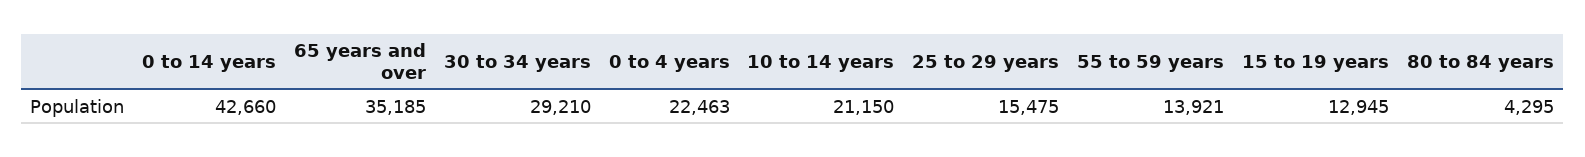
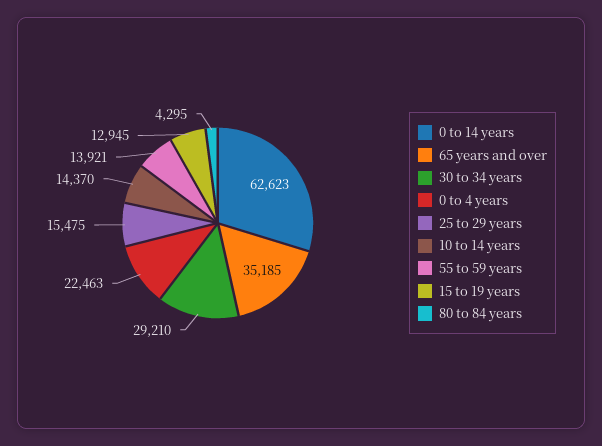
  {
-   "0 to 14 years": 42660,
+   "0 to 14 years": 62623,
    "65 years and over": 35185,
    "30 to 34 years": 29210,
    "0 to 4 years": 22463,
-   "10 to 14 years": 21150,
+   "10 to 14 years": 14370,
    "25 to 29 years": 15475,
    "55 to 59 years": 13921,
    "15 to 19 years": 12945,
    "80 to 84 years": 4295
  }

